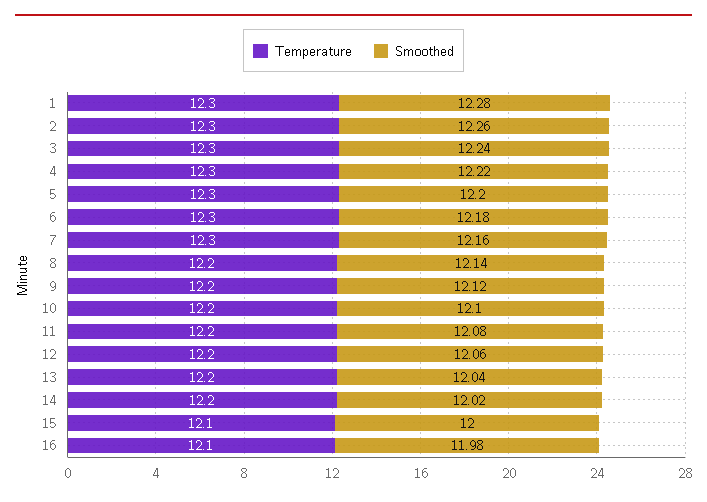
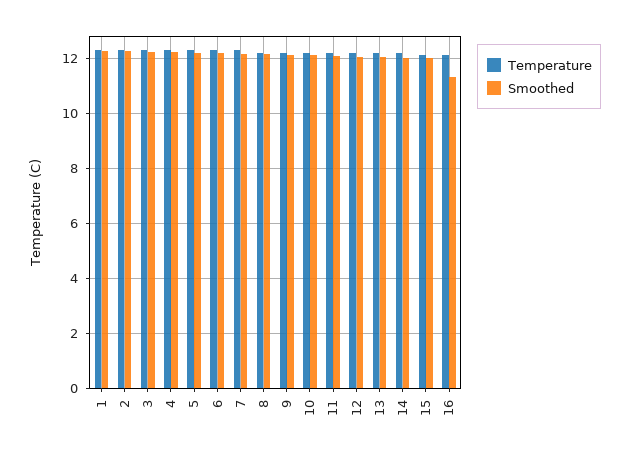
  {
    "Temperature": {
      "1": 12.3,
      "2": 12.3,
      "3": 12.3,
      "4": 12.3,
      "5": 12.3,
      "6": 12.3,
      "7": 12.3,
      "8": 12.2,
      "9": 12.2,
      "10": 12.2,
      "11": 12.2,
      "12": 12.2,
      "13": 12.2,
      "14": 12.2,
      "15": 12.1,
      "16": 12.1
    },
    "Smoothed": {
      "1": 12.28,
      "2": 12.26,
      "3": 12.24,
      "4": 12.22,
      "5": 12.2,
      "6": 12.18,
      "7": 12.16,
      "8": 12.14,
      "9": 12.12,
      "10": 12.1,
      "11": 12.08,
      "12": 12.06,
      "13": 12.04,
      "14": 12.02,
      "15": 12,
-     "16": 11.98
+     "16": 11.25
    }
  }

